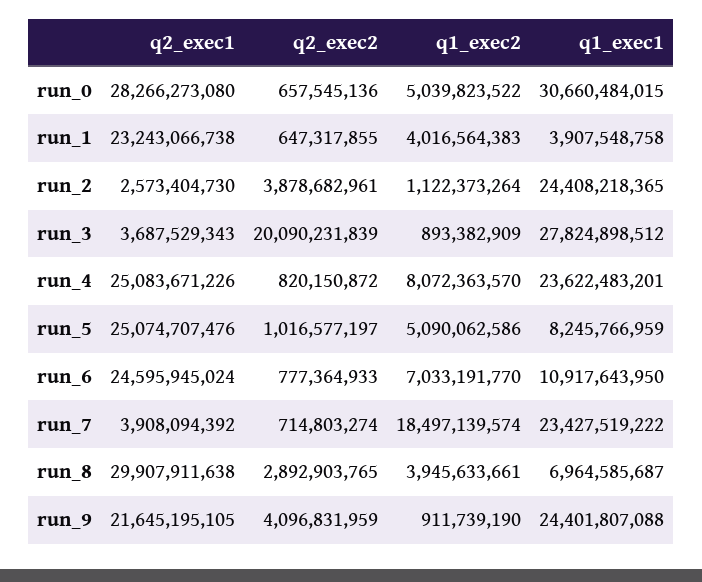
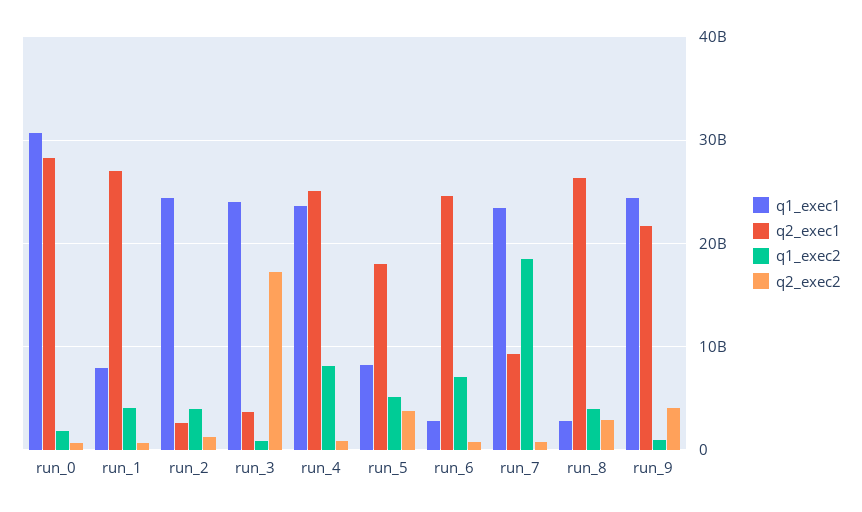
  {
    "q2_exec1": {
      "run_0": 28266273080,
-     "run_1": 23243066738,
+     "run_1": 27000000000,
      "run_2": 2573404730,
      "run_3": 3687529343,
      "run_4": 25083671226,
-     "run_5": 25074707476,
+     "run_5": 18000000000,
      "run_6": 24595945024,
-     "run_7": 3908094392,
+     "run_7": 9000000000,
-     "run_8": 29907911638,
+     "run_8": 26000000000,
      "run_9": 21645195105
    },
    "q2_exec2": {
      "run_0": 657545136,
      "run_1": 647317855,
-     "run_2": 3878682961,
+     "run_2": 1000000000,
-     "run_3": 20090231839,
+     "run_3": 17000000000,
      "run_4": 820150872,
-     "run_5": 1016577197,
+     "run_5": 4000000000,
      "run_6": 777364933,
      "run_7": 714803274,
      "run_8": 2892903765,
      "run_9": 4096831959
    },
    "q1_exec2": {
-     "run_0": 5039823522,
+     "run_0": 2000000000,
      "run_1": 4016564383,
-     "run_2": 1122373264,
+     "run_2": 4000000000,
      "run_3": 893382909,
      "run_4": 8072363570,
      "run_5": 5090062586,
      "run_6": 7033191770,
      "run_7": 18497139574,
      "run_8": 3945633661,
      "run_9": 911739190
    },
    "q1_exec1": {
      "run_0": 30660484015,
-     "run_1": 3907548758,
+     "run_1": 8000000000,
      "run_2": 24408218365,
-     "run_3": 27824898512,
+     "run_3": 24000000000,
      "run_4": 23622483201,
      "run_5": 8245766959,
-     "run_6": 10917643950,
+     "run_6": 3000000000,
      "run_7": 23427519222,
-     "run_8": 6964585687,
+     "run_8": 3000000000,
      "run_9": 24401807088
    }
  }

